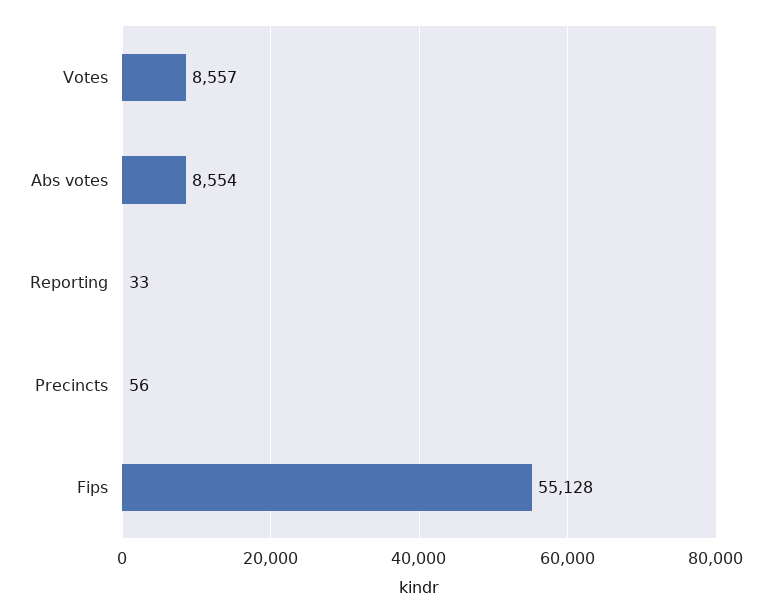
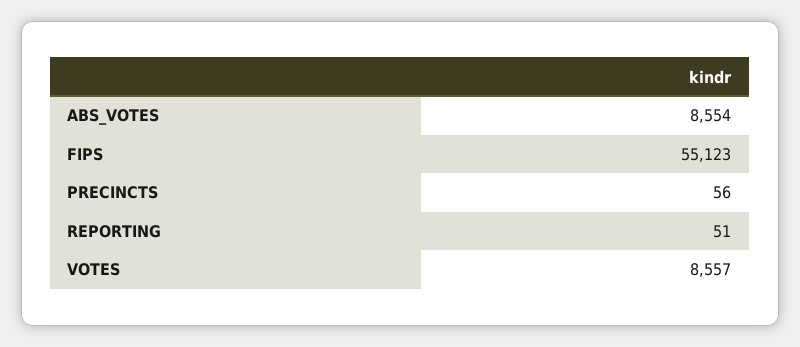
  {
    "Votes": 8557,
    "Abs votes": 8554,
-   "Reporting": 33,
+   "Reporting": 51,
    "Precincts": 56,
-   "Fips": 55128
+   "Fips": 55123
  }

